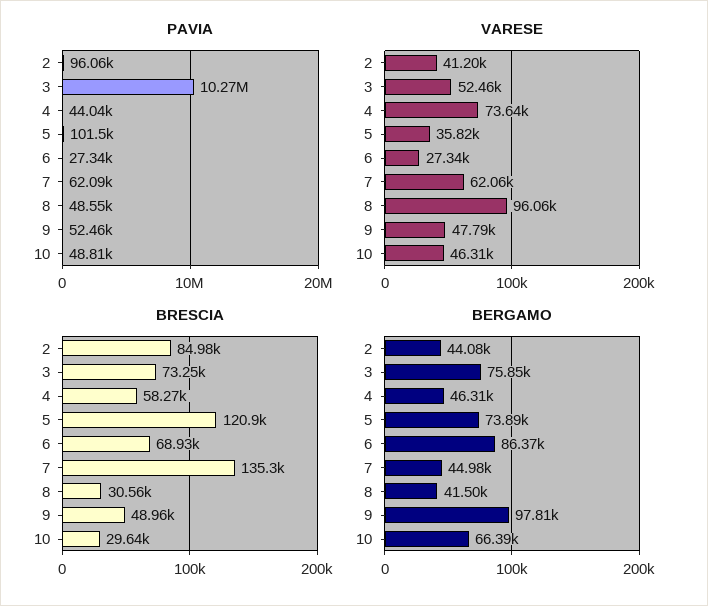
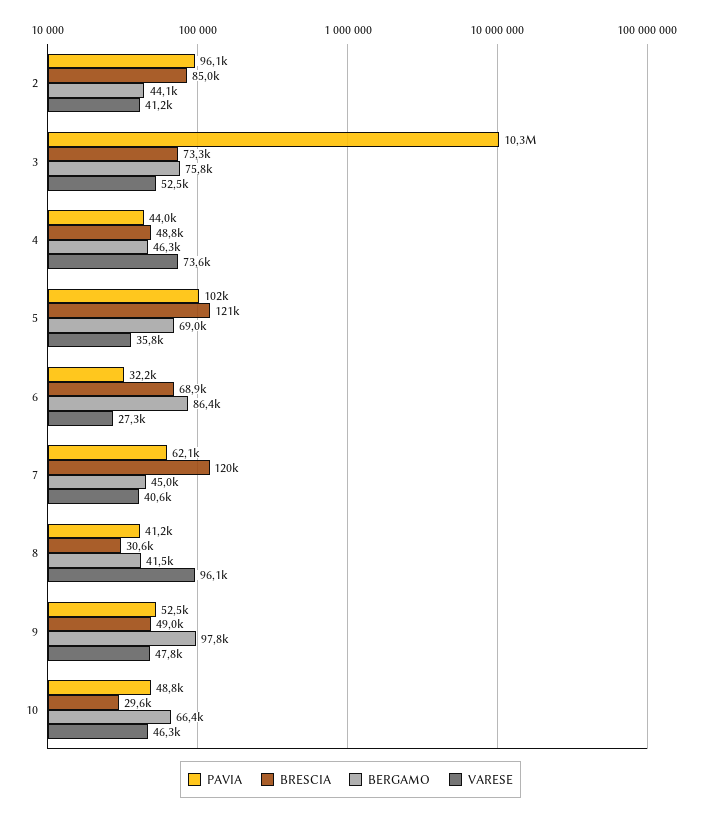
  {
    "PAVIA": {
      "2": 96060,
      "3": 10270000,
      "4": 44040,
      "5": 101500,
-     "6": 27340,
+     "6": 32200,
      "7": 62090,
-     "8": 48550,
+     "8": 41200,
      "9": 52460,
      "10": 48810
    },
    "VARESE": {
      "2": 41200,
      "3": 52460,
      "4": 73640,
      "5": 35820,
      "6": 27340,
-     "7": 62060,
+     "7": 40600,
      "8": 96060,
      "9": 47790,
      "10": 46310
    },
    "BRESCIA": {
      "2": 84980,
      "3": 73250,
-     "4": 58270,
+     "4": 48800,
      "5": 120900,
      "6": 68930,
-     "7": 135300,
+     "7": 120000,
      "8": 30560,
      "9": 48960,
      "10": 29640
    },
    "BERGAMO": {
      "2": 44080,
      "3": 75850,
      "4": 46310,
-     "5": 73890,
+     "5": 69000,
      "6": 86370,
      "7": 44980,
      "8": 41500,
      "9": 97810,
      "10": 66390
    }
  }

